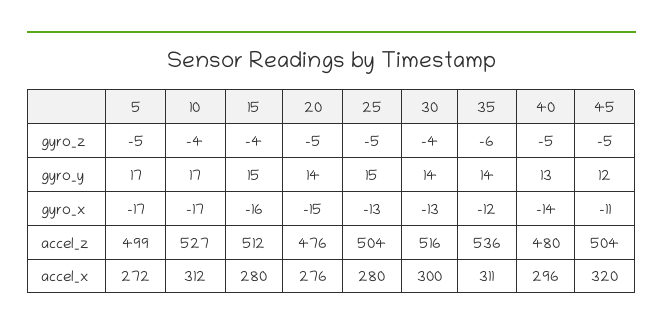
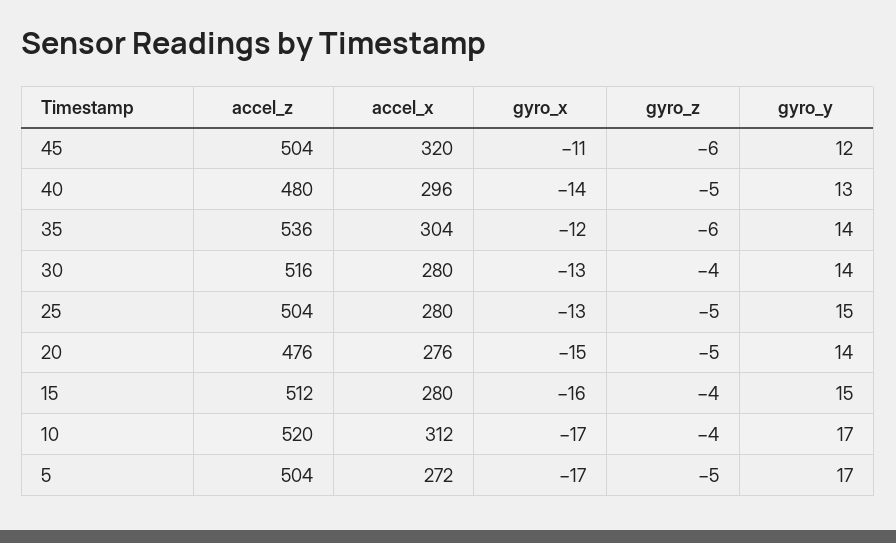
  {
    "5": {
      "gyro_z": -5,
      "gyro_y": 17,
      "gyro_x": -17,
-     "accel_z": 499,
+     "accel_z": 504,
      "accel_x": 272
    },
    "10": {
      "gyro_z": -4,
      "gyro_y": 17,
      "gyro_x": -17,
-     "accel_z": 527,
+     "accel_z": 520,
      "accel_x": 312
    },
    "15": {
      "gyro_z": -4,
      "gyro_y": 15,
      "gyro_x": -16,
      "accel_z": 512,
      "accel_x": 280
    },
    "20": {
      "gyro_z": -5,
      "gyro_y": 14,
      "gyro_x": -15,
      "accel_z": 476,
      "accel_x": 276
    },
    "25": {
      "gyro_z": -5,
      "gyro_y": 15,
      "gyro_x": -13,
      "accel_z": 504,
      "accel_x": 280
    },
    "30": {
      "gyro_z": -4,
      "gyro_y": 14,
      "gyro_x": -13,
      "accel_z": 516,
-     "accel_x": 300
+     "accel_x": 280
    },
    "35": {
      "gyro_z": -6,
      "gyro_y": 14,
      "gyro_x": -12,
      "accel_z": 536,
-     "accel_x": 311
+     "accel_x": 304
    },
    "40": {
      "gyro_z": -5,
      "gyro_y": 13,
      "gyro_x": -14,
      "accel_z": 480,
      "accel_x": 296
    },
    "45": {
-     "gyro_z": -5,
+     "gyro_z": -6,
      "gyro_y": 12,
      "gyro_x": -11,
      "accel_z": 504,
      "accel_x": 320
    }
  }

